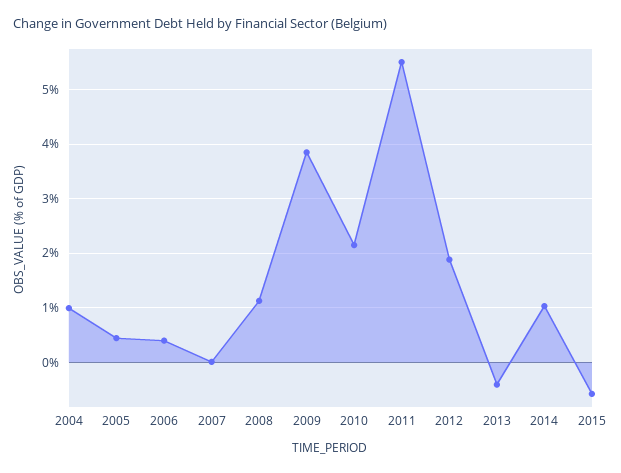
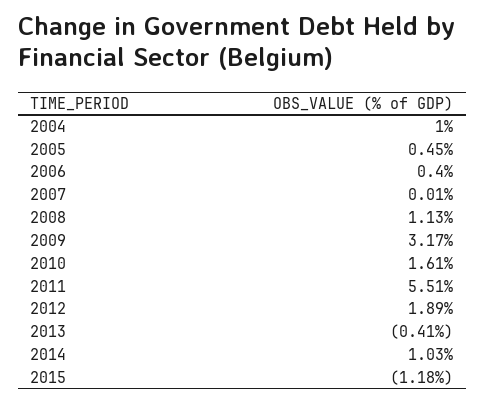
  {
    "2004": 1,
    "2005": 0.45,
    "2006": 0.4,
    "2007": 0.01,
    "2008": 1.13,
-   "2009": 3.8,
+   "2009": 3.17,
-   "2010": 2.2,
+   "2010": 1.61,
    "2011": 5.51,
    "2012": 1.89,
    "2013": -0.41,
    "2014": 1.03,
-   "2015": -0.6
+   "2015": -1.18
  }

